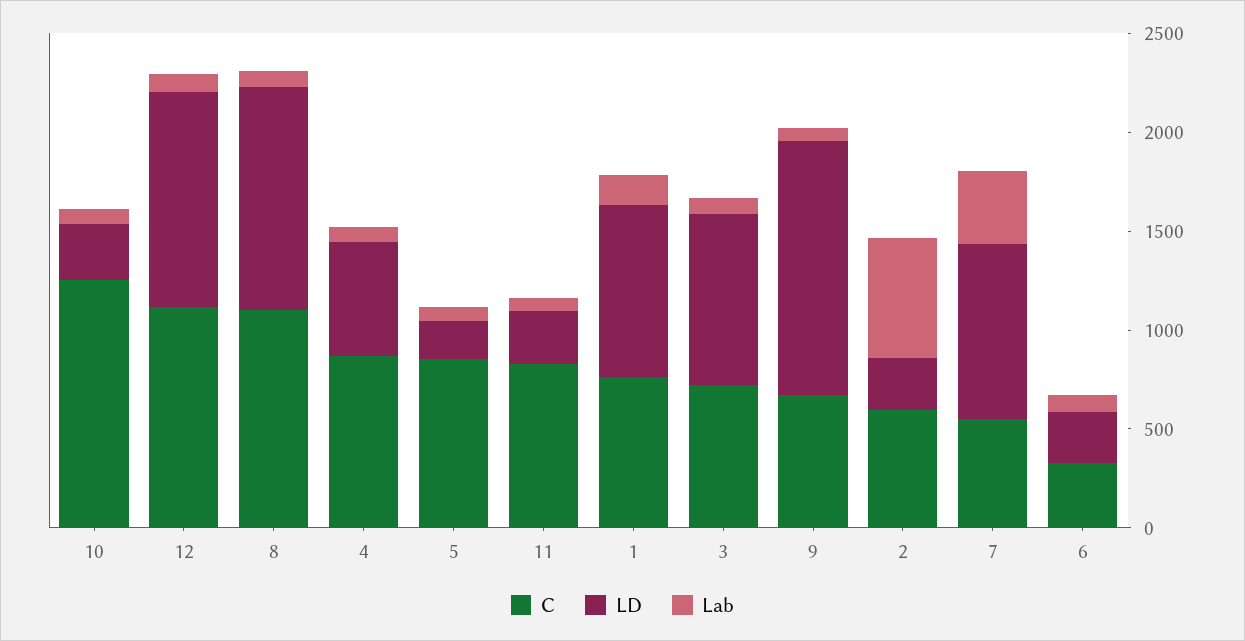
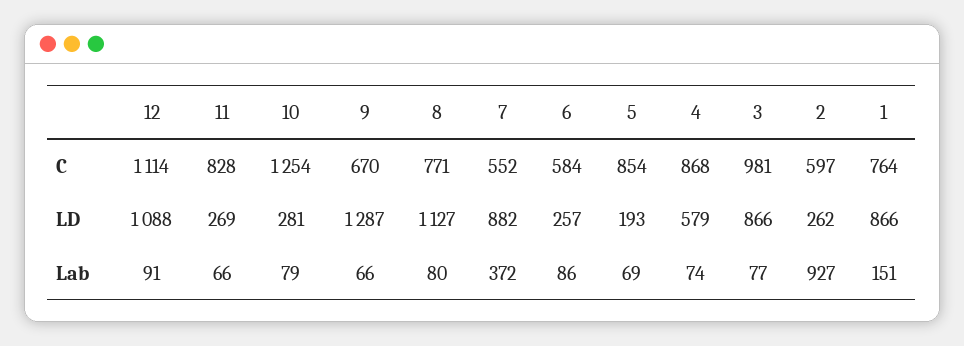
  {
    "C": {
      "10": 1254,
      "12": 1114,
-     "8": 1100,
+     "8": 771,
      "4": 868,
      "5": 854,
      "11": 828,
      "1": 764,
-     "3": 700,
+     "3": 981,
      "9": 670,
      "2": 597,
      "7": 552,
-     "6": 300
+     "6": 584
    },
    "LD": {
      "10": 281,
      "12": 1088,
      "8": 1127,
      "4": 579,
      "5": 193,
      "11": 269,
      "1": 866,
      "3": 866,
      "9": 1287,
      "2": 262,
      "7": 882,
      "6": 257
    },
    "Lab": {
      "10": 79,
      "12": 91,
      "8": 80,
      "4": 74,
      "5": 69,
      "11": 66,
      "1": 151,
      "3": 77,
      "9": 66,
-     "2": 600,
+     "2": 927,
      "7": 372,
      "6": 86
    }
  }

